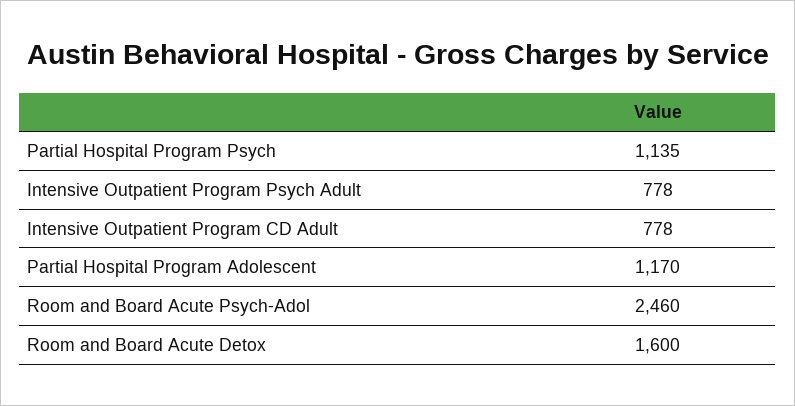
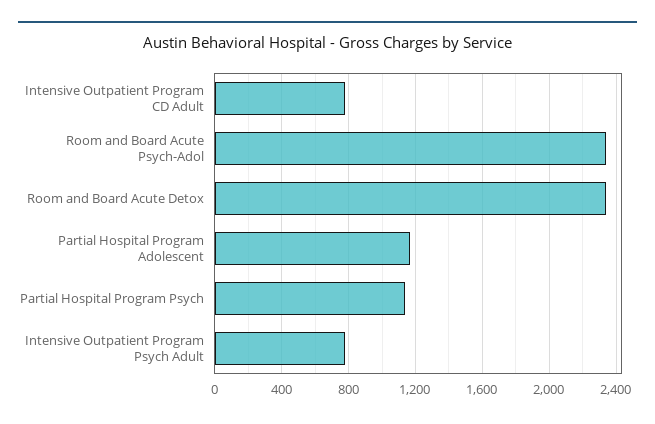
  {
    "Partial Hospital Program Psych": 1135,
    "Intensive Outpatient Program Psych Adult": 778,
    "Intensive Outpatient Program CD Adult": 778,
    "Partial Hospital Program Adolescent": 1170,
-   "Room and Board Acute Psych-Adol": 2460,
+   "Room and Board Acute Psych-Adol": 2350,
-   "Room and Board Acute Detox": 1600
+   "Room and Board Acute Detox": 2350
  }

